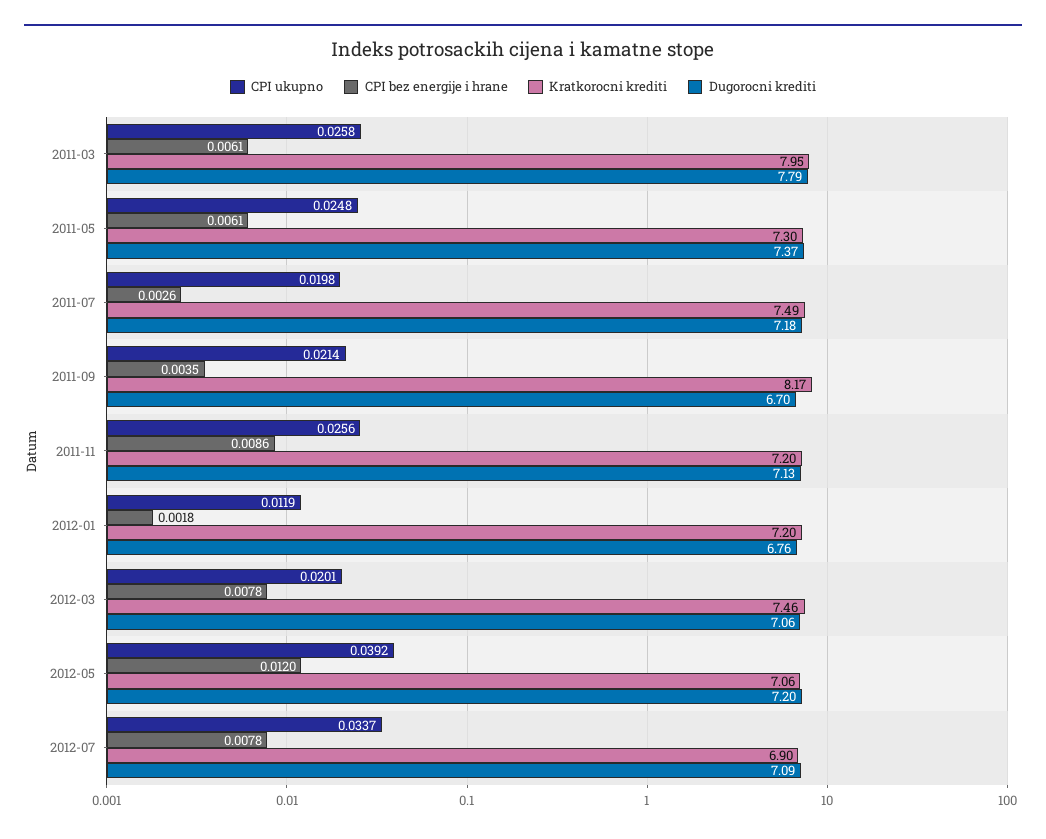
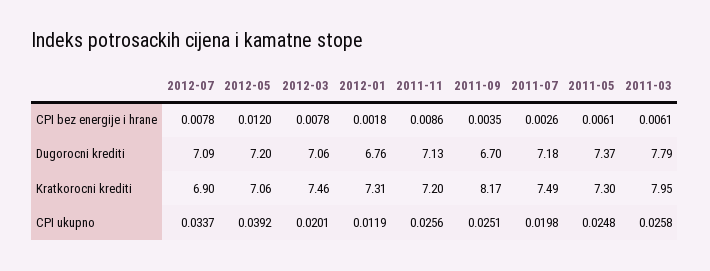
  {
    "CPI ukupno": {
      "2011-03": 0.0258,
      "2011-05": 0.0248,
      "2011-07": 0.0198,
-     "2011-09": 0.0214,
+     "2011-09": 0.0251,
      "2011-11": 0.0256,
      "2012-01": 0.0119,
      "2012-03": 0.0201,
      "2012-05": 0.0392,
      "2012-07": 0.0337
    },
    "CPI bez energije i hrane": {
      "2011-03": 0.0061,
      "2011-05": 0.0061,
      "2011-07": 0.0026,
      "2011-09": 0.0035,
      "2011-11": 0.0086,
      "2012-01": 0.0018,
      "2012-03": 0.0078,
      "2012-05": 0.012,
      "2012-07": 0.0078
    },
    "Kratkorocni krediti": {
      "2011-03": 7.95,
      "2011-05": 7.3,
      "2011-07": 7.49,
      "2011-09": 8.17,
      "2011-11": 7.2,
-     "2012-01": 7.2,
+     "2012-01": 7.31,
      "2012-03": 7.46,
      "2012-05": 7.06,
      "2012-07": 6.9
    },
    "Dugorocni krediti": {
      "2011-03": 7.79,
      "2011-05": 7.37,
      "2011-07": 7.18,
      "2011-09": 6.7,
      "2011-11": 7.13,
      "2012-01": 6.76,
      "2012-03": 7.06,
      "2012-05": 7.2,
      "2012-07": 7.09
    }
  }

